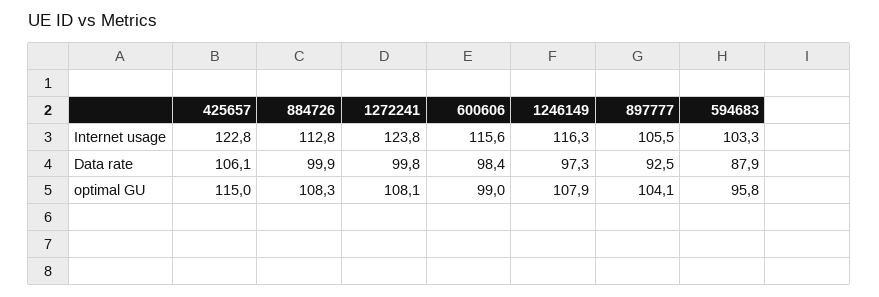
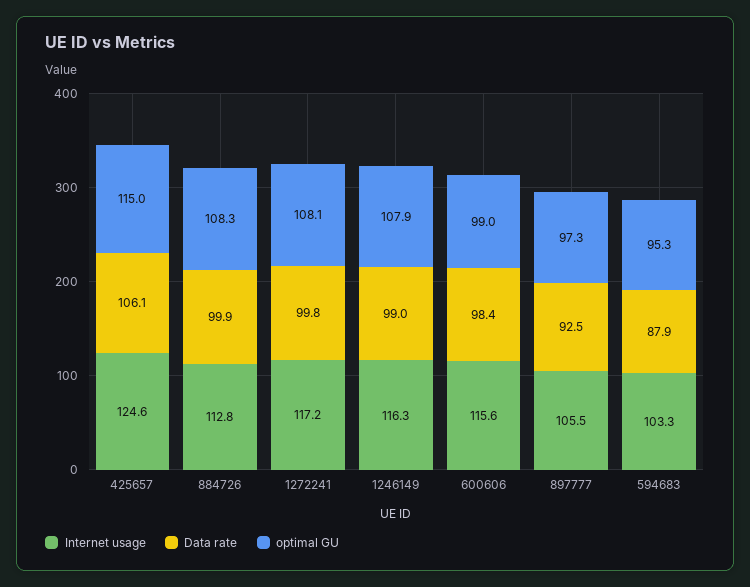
  {
    "Internet usage": {
-     "425657": 122.8,
+     "425657": 124.6,
      "884726": 112.8,
-     "1272241": 123.8,
+     "1272241": 117.2,
      "600606": 115.6,
      "1246149": 116.3,
      "897777": 105.5,
      "594683": 103.3
    },
    "Data rate": {
      "425657": 106.1,
      "884726": 99.9,
      "1272241": 99.8,
      "600606": 98.4,
-     "1246149": 97.3,
+     "1246149": 99,
      "897777": 92.5,
      "594683": 87.9
    },
    "optimal GU": {
      "425657": 115,
      "884726": 108.3,
      "1272241": 108.1,
      "600606": 99,
      "1246149": 107.9,
-     "897777": 104.1,
+     "897777": 97.3,
-     "594683": 95.8
+     "594683": 95.3
    }
  }

